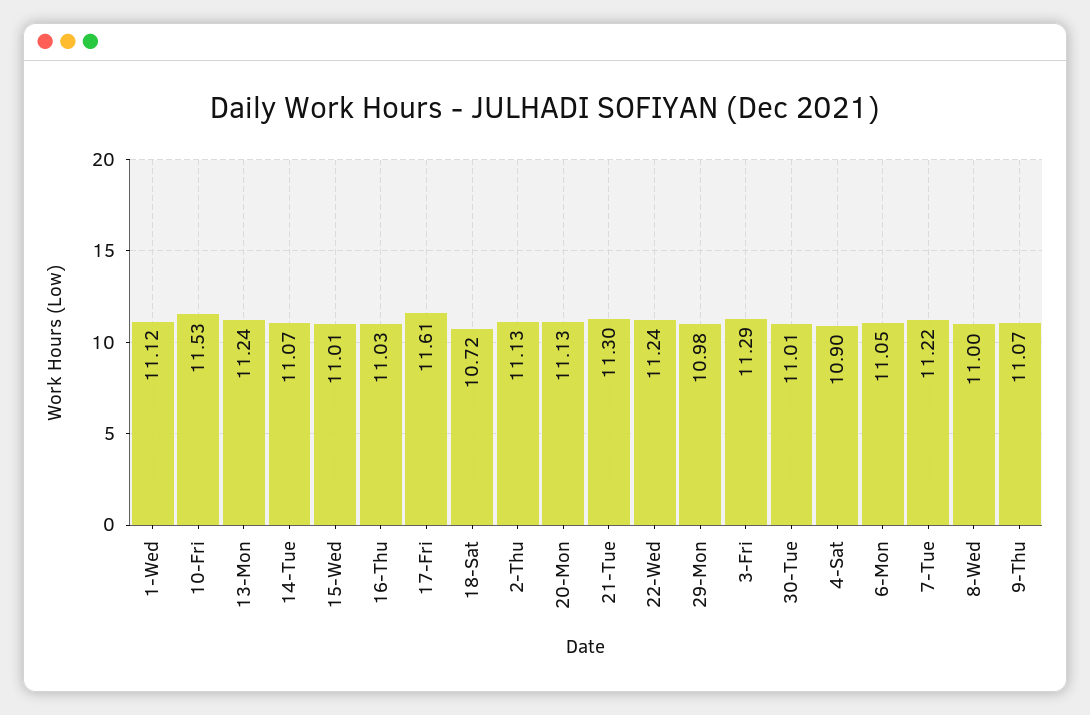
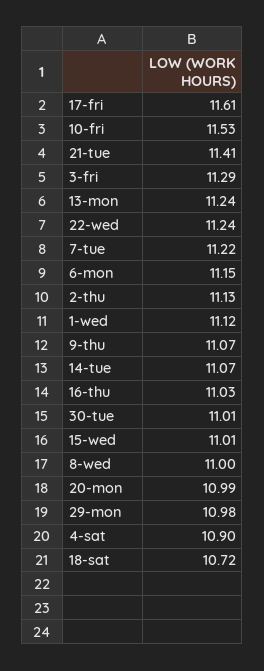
  {
    "1-Wed": 11.12,
    "10-Fri": 11.53,
    "13-Mon": 11.24,
    "14-Tue": 11.07,
    "15-Wed": 11.01,
    "16-Thu": 11.03,
    "17-Fri": 11.61,
    "18-Sat": 10.72,
    "2-Thu": 11.13,
-   "20-Mon": 11.13,
+   "20-Mon": 10.99,
-   "21-Tue": 11.3,
+   "21-Tue": 11.41,
    "22-Wed": 11.24,
    "29-Mon": 10.98,
    "3-Fri": 11.29,
    "30-Tue": 11.01,
    "4-Sat": 10.9,
-   "6-Mon": 11.05,
+   "6-Mon": 11.15,
    "7-Tue": 11.22,
    "8-Wed": 11,
    "9-Thu": 11.07
  }

